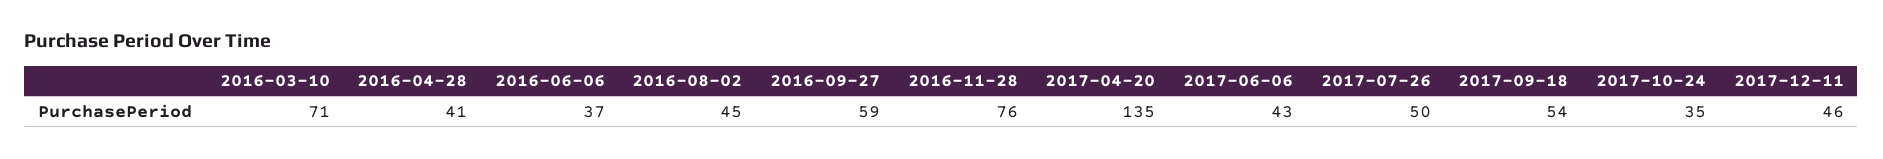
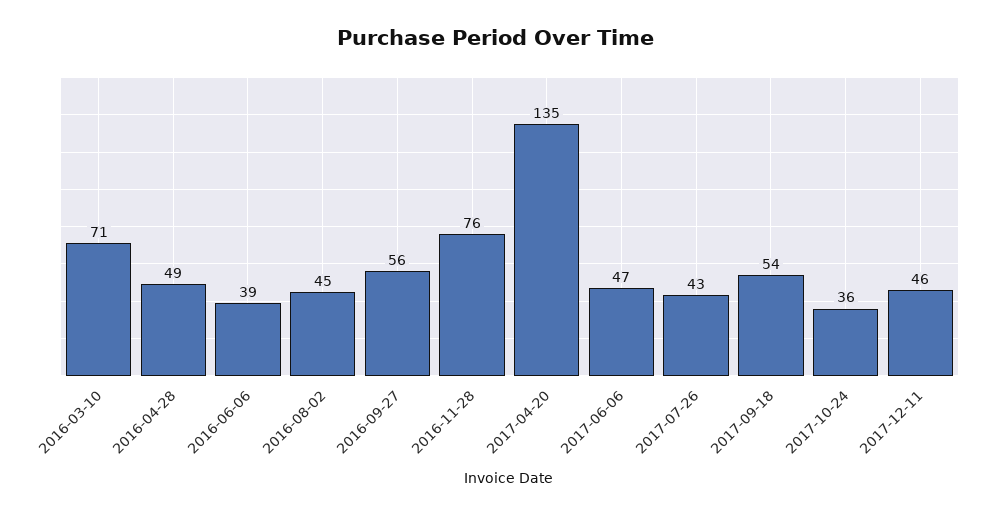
  {
    "2016-03-10": 71,
-   "2016-04-28": 41,
+   "2016-04-28": 49,
-   "2016-06-06": 37,
+   "2016-06-06": 39,
    "2016-08-02": 45,
-   "2016-09-27": 59,
+   "2016-09-27": 56,
    "2016-11-28": 76,
    "2017-04-20": 135,
-   "2017-06-06": 43,
+   "2017-06-06": 47,
-   "2017-07-26": 50,
+   "2017-07-26": 43,
    "2017-09-18": 54,
-   "2017-10-24": 35,
+   "2017-10-24": 36,
    "2017-12-11": 46
  }

